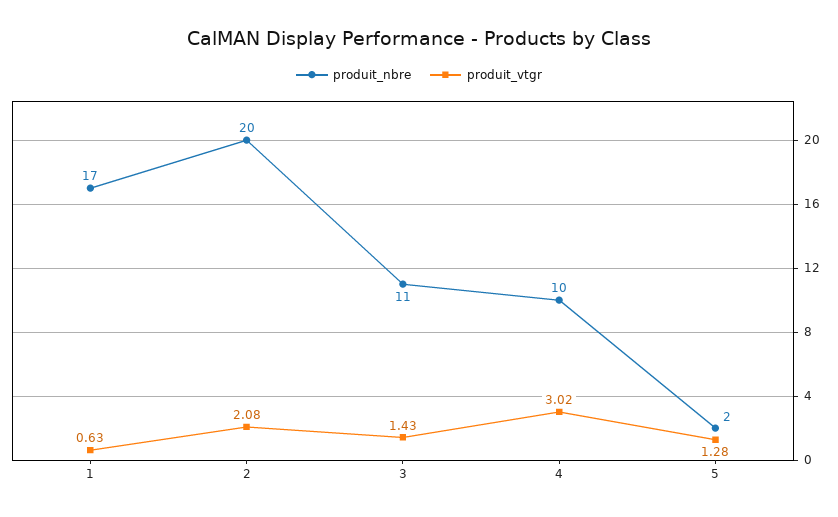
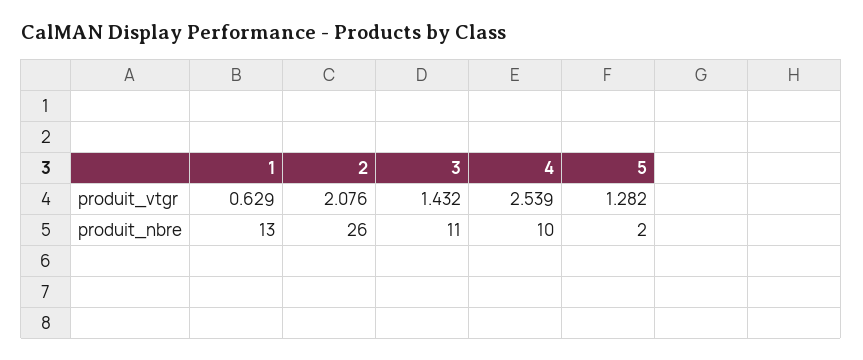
  {
    "produit_nbre": {
-     "1": 17,
+     "1": 13,
-     "2": 20,
+     "2": 26,
      "3": 11,
      "4": 10,
      "5": 2
    },
    "produit_vtgr": {
      "1": 0.629,
      "2": 2.076,
      "3": 1.432,
-     "4": 3.02,
+     "4": 2.539,
      "5": 1.282
    }
  }

